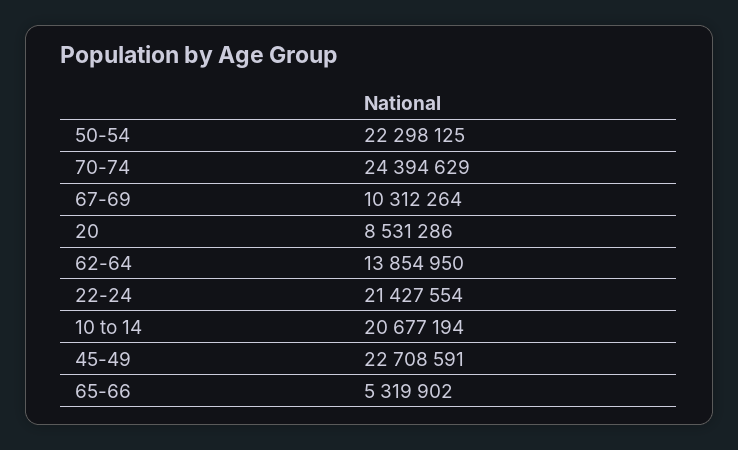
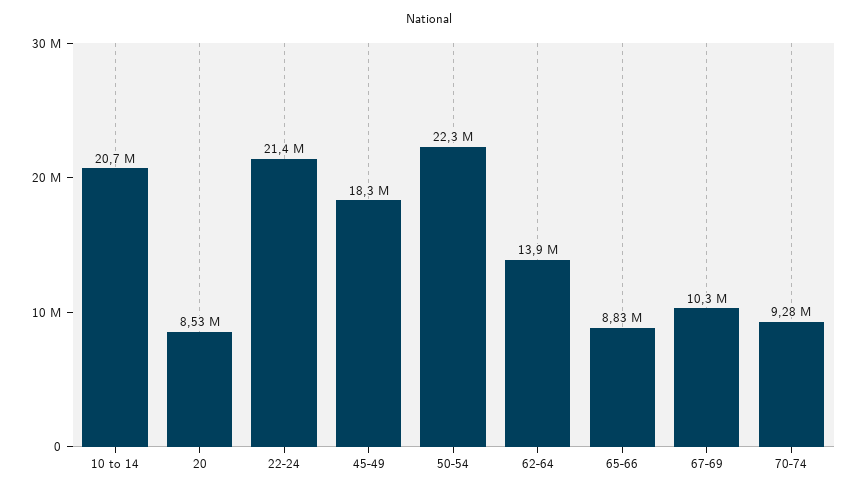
  {
    "50-54": 22298125,
-   "70-74": 24394629,
+   "70-74": 9280000,
    "67-69": 10312264,
    "20": 8531286,
    "62-64": 13854950,
    "22-24": 21427554,
    "10 to 14": 20677194,
-   "45-49": 22708591,
+   "45-49": 18300000,
-   "65-66": 5319902
+   "65-66": 8830000
  }

